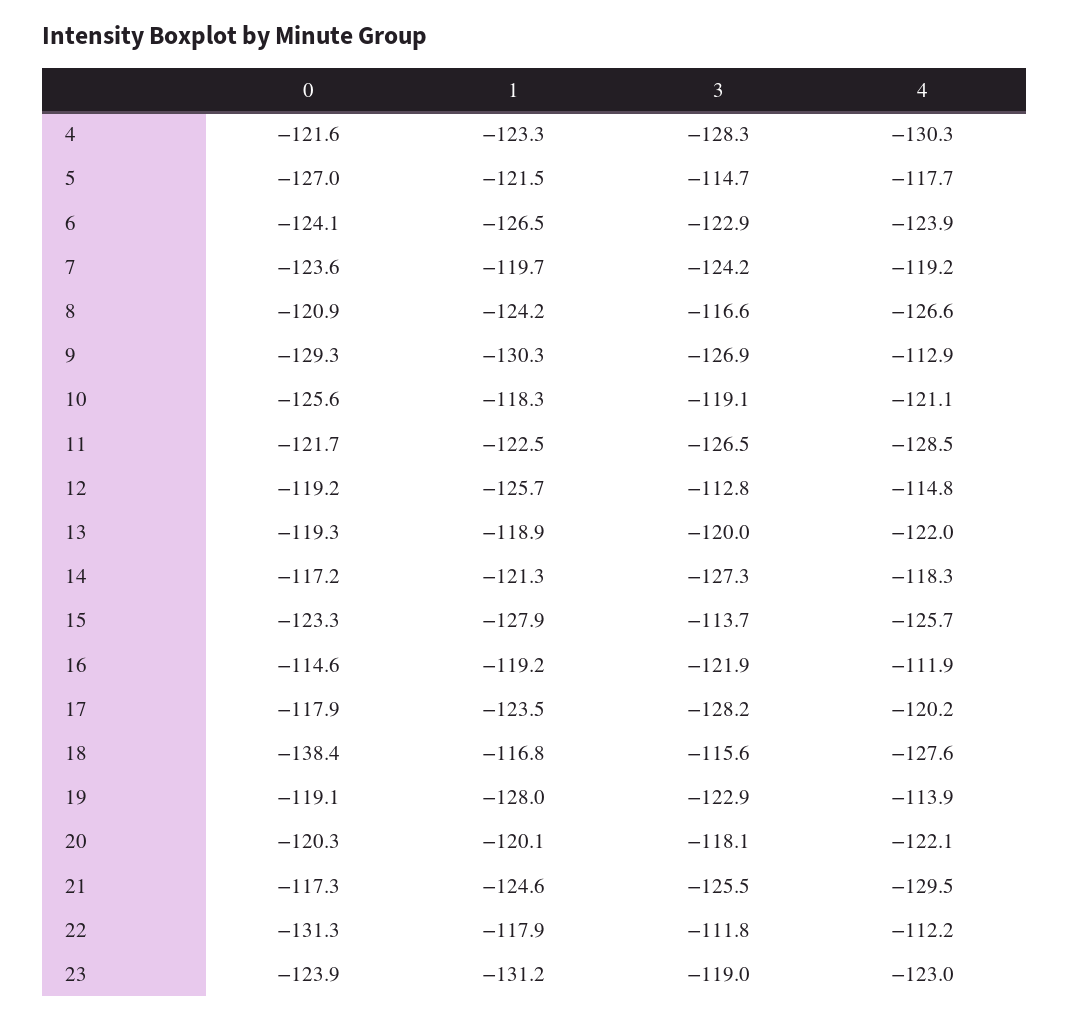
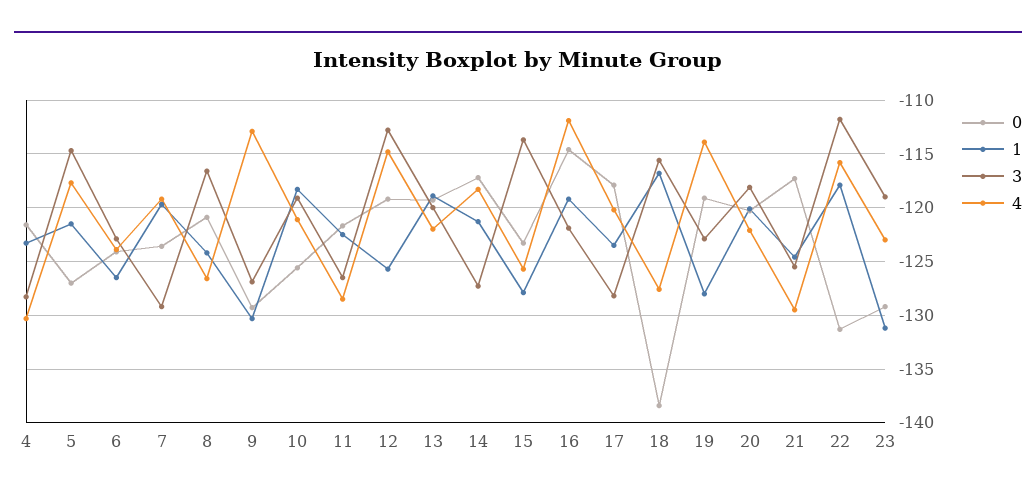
  {
    "0": {
      "4": -121.6,
      "5": -127,
      "6": -124.1,
      "7": -123.6,
      "8": -120.9,
      "9": -129.3,
      "10": -125.6,
      "11": -121.7,
      "12": -119.2,
      "13": -119.3,
      "14": -117.2,
      "15": -123.3,
      "16": -114.6,
      "17": -117.9,
      "18": -138.4,
      "19": -119.1,
      "20": -120.3,
      "21": -117.3,
      "22": -131.3,
-     "23": -123.9
+     "23": -129
    },
    "1": {
      "4": -123.3,
      "5": -121.5,
      "6": -126.5,
      "7": -119.7,
      "8": -124.2,
      "9": -130.3,
      "10": -118.3,
      "11": -122.5,
      "12": -125.7,
      "13": -118.9,
      "14": -121.3,
      "15": -127.9,
      "16": -119.2,
      "17": -123.5,
      "18": -116.8,
      "19": -128,
      "20": -120.1,
      "21": -124.6,
      "22": -117.9,
      "23": -131.2
    },
    "3": {
      "4": -128.3,
      "5": -114.7,
      "6": -122.9,
-     "7": -124.2,
+     "7": -129,
      "8": -116.6,
      "9": -126.9,
      "10": -119.1,
      "11": -126.5,
      "12": -112.8,
      "13": -120,
      "14": -127.3,
      "15": -113.7,
      "16": -121.9,
      "17": -128.2,
      "18": -115.6,
      "19": -122.9,
      "20": -118.1,
      "21": -125.5,
      "22": -111.8,
      "23": -119
    },
    "4": {
      "4": -130.3,
      "5": -117.7,
      "6": -123.9,
      "7": -119.2,
      "8": -126.6,
      "9": -112.9,
      "10": -121.1,
      "11": -128.5,
      "12": -114.8,
      "13": -122,
      "14": -118.3,
      "15": -125.7,
      "16": -111.9,
      "17": -120.2,
      "18": -127.6,
      "19": -113.9,
      "20": -122.1,
      "21": -129.5,
-     "22": -112.2,
+     "22": -116,
      "23": -123
    }
  }

